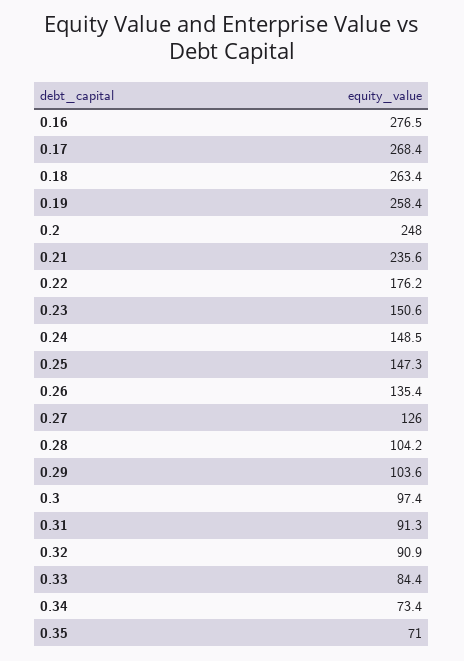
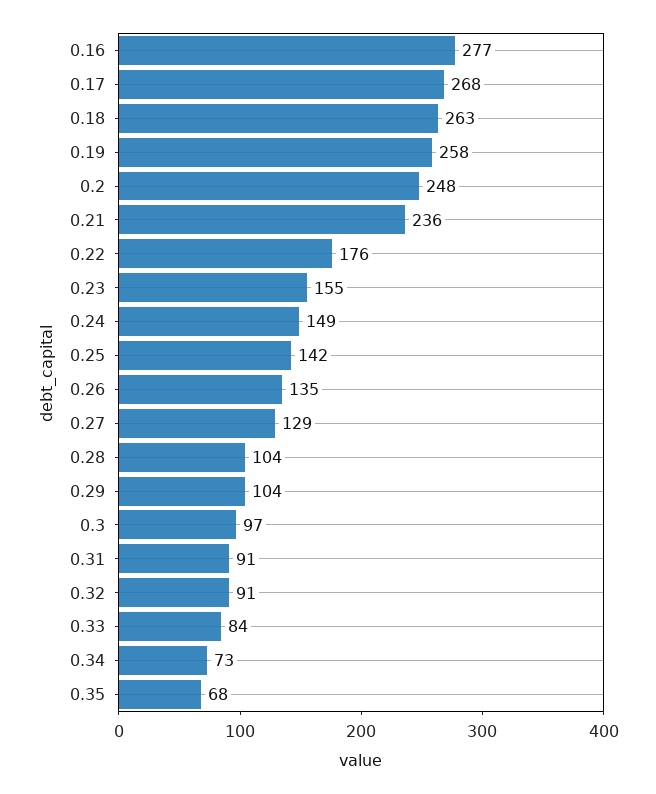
  {
    "0.16": 276.5,
    "0.17": 268.4,
    "0.18": 263.4,
    "0.19": 258.4,
    "0.2": 248,
    "0.21": 235.6,
    "0.22": 176.2,
-   "0.23": 150.6,
+   "0.23": 155,
    "0.24": 148.5,
-   "0.25": 147.3,
+   "0.25": 142,
    "0.26": 135.4,
-   "0.27": 126,
+   "0.27": 129,
    "0.28": 104.2,
    "0.29": 103.6,
    "0.3": 97.4,
    "0.31": 91.3,
    "0.32": 90.9,
    "0.33": 84.4,
    "0.34": 73.4,
-   "0.35": 71
+   "0.35": 68
  }

